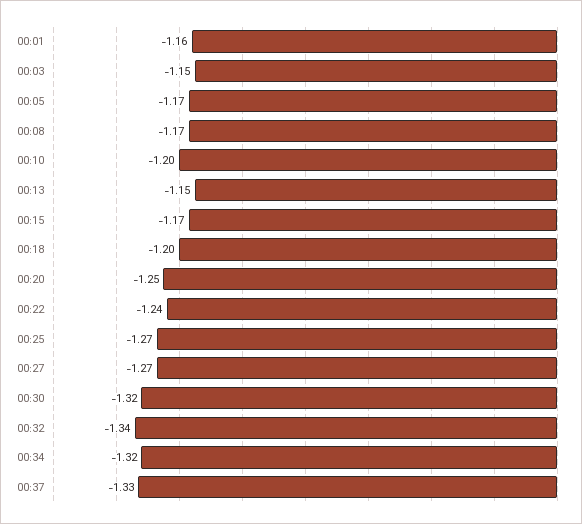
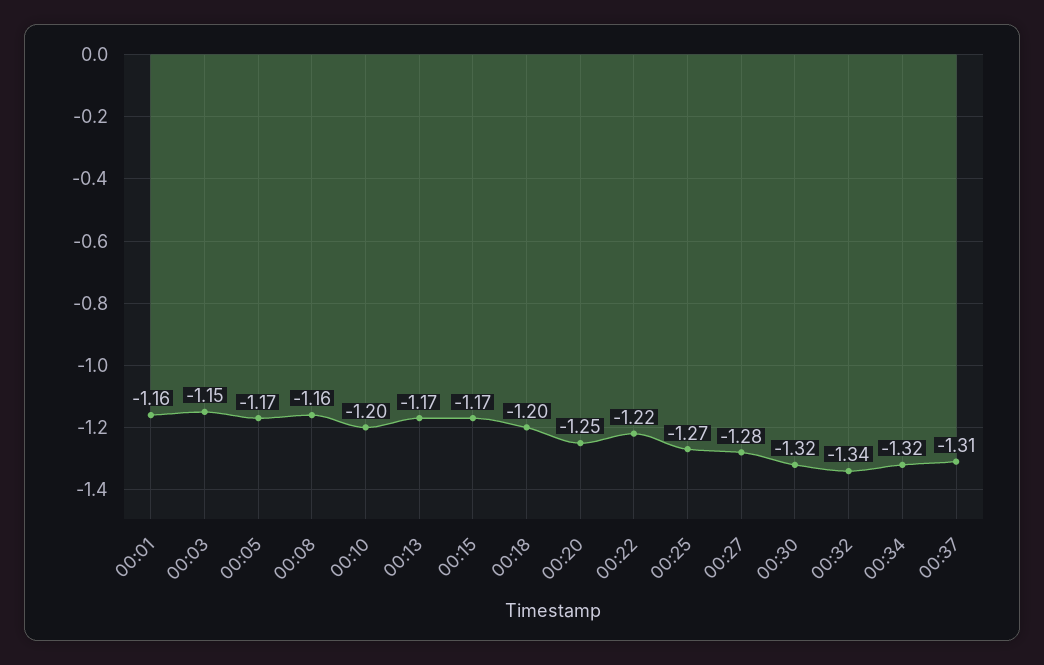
  {
    "00:01": -1.16,
    "00:03": -1.15,
    "00:05": -1.17,
-   "00:08": -1.17,
+   "00:08": -1.16,
    "00:10": -1.2,
-   "00:13": -1.15,
+   "00:13": -1.17,
    "00:15": -1.17,
    "00:18": -1.2,
    "00:20": -1.25,
-   "00:22": -1.24,
+   "00:22": -1.22,
    "00:25": -1.27,
-   "00:27": -1.27,
+   "00:27": -1.28,
    "00:30": -1.32,
    "00:32": -1.34,
    "00:34": -1.32,
-   "00:37": -1.33
+   "00:37": -1.31
  }

